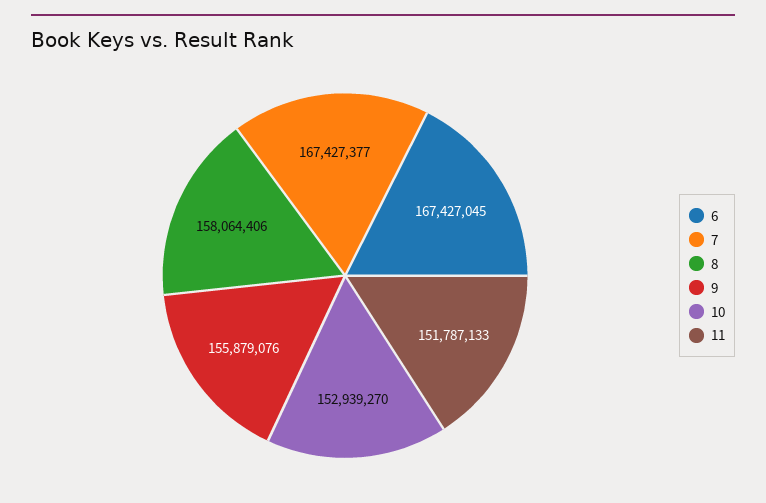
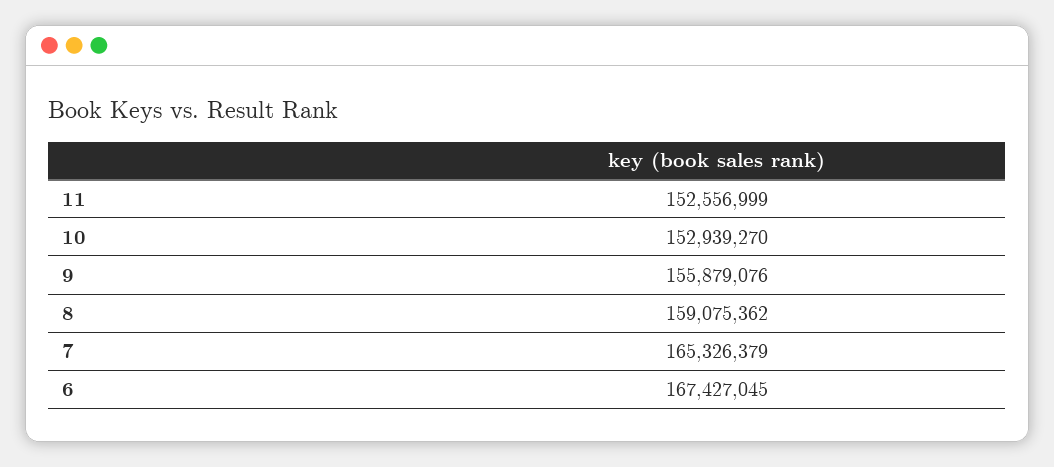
  {
    "6": 167427045,
-   "7": 167427377,
+   "7": 165326379,
-   "8": 158064406,
+   "8": 159075362,
    "9": 155879076,
    "10": 152939270,
-   "11": 151787133
+   "11": 152556999
  }

